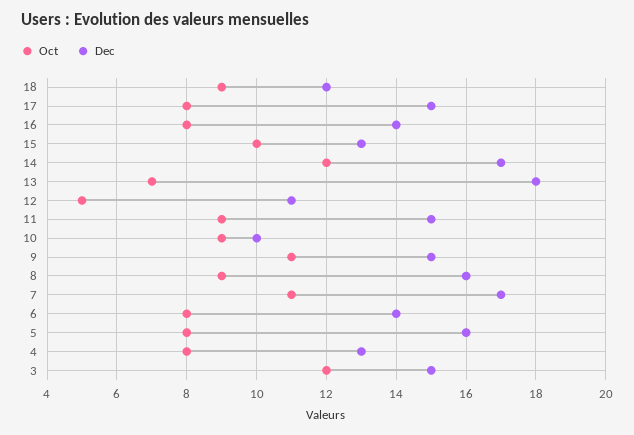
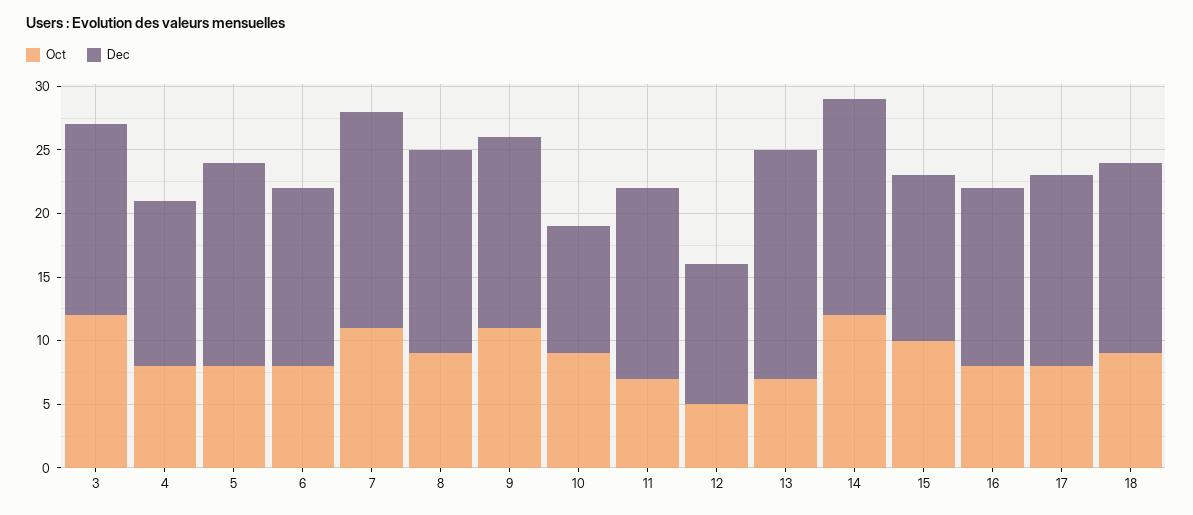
  {
    "Oct": {
      "18": 9,
      "17": 8,
      "16": 8,
      "15": 10,
      "14": 12,
      "13": 7,
      "12": 5,
-     "11": 9,
+     "11": 7,
      "10": 9,
      "9": 11,
      "8": 9,
      "7": 11,
      "6": 8,
      "5": 8,
      "4": 8,
      "3": 12
    },
    "Dec": {
-     "18": 12,
+     "18": 15,
      "17": 15,
      "16": 14,
      "15": 13,
      "14": 17,
      "13": 18,
      "12": 11,
      "11": 15,
      "10": 10,
      "9": 15,
      "8": 16,
      "7": 17,
      "6": 14,
      "5": 16,
      "4": 13,
      "3": 15
    }
  }

